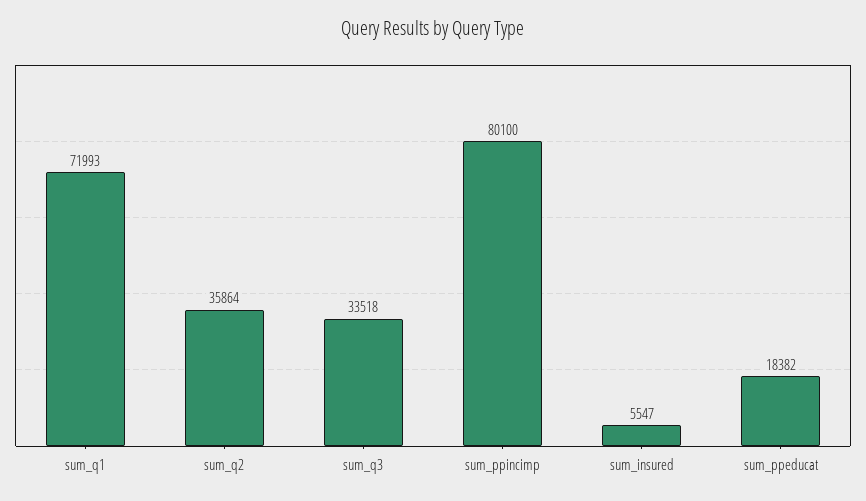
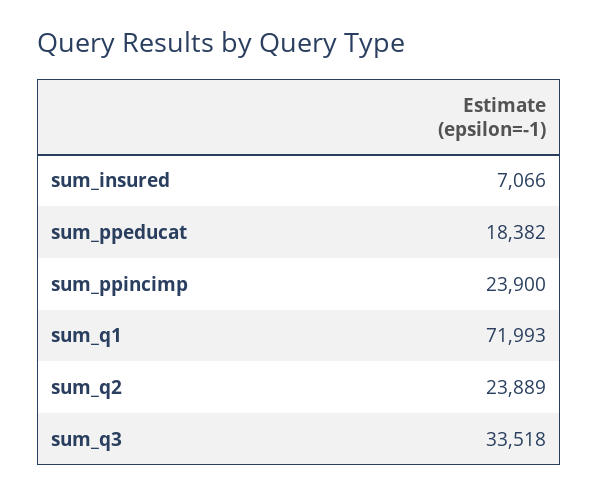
  {
    "sum_q1": 71993,
-   "sum_q2": 35864,
+   "sum_q2": 23889,
    "sum_q3": 33518,
-   "sum_ppincimp": 80100,
+   "sum_ppincimp": 23900,
-   "sum_insured": 5547,
+   "sum_insured": 7066,
    "sum_ppeducat": 18382
  }

